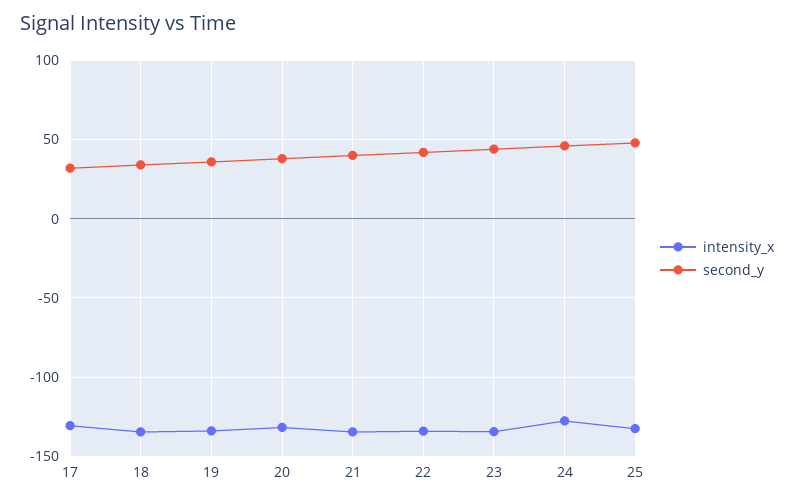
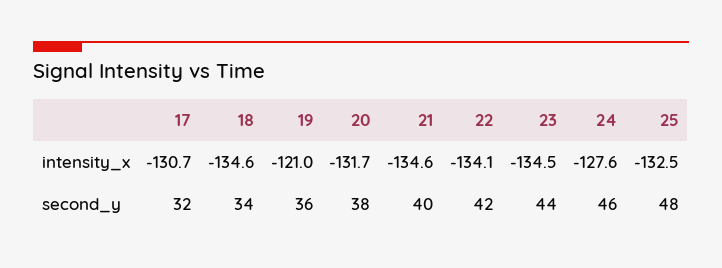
  {
    "intensity_x": {
      "17": -130.7,
      "18": -134.6,
-     "19": -135,
+     "19": -121,
      "20": -131.7,
      "21": -134.6,
      "22": -134.1,
      "23": -134.5,
      "24": -127.6,
      "25": -132.5
    },
    "second_y": {
      "17": 32,
      "18": 34,
      "19": 36,
      "20": 38,
      "21": 40,
      "22": 42,
      "23": 44,
      "24": 46,
      "25": 48
    }
  }

